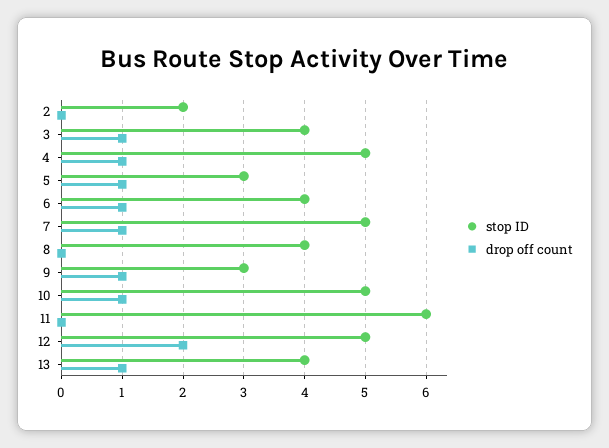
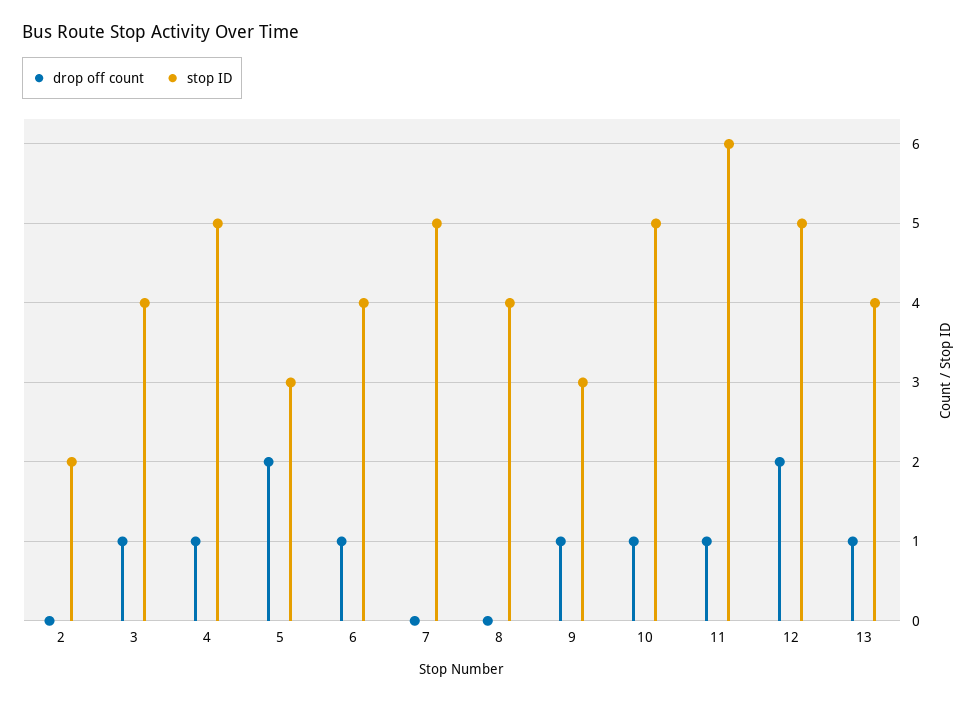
  {
    "stop ID": {
      "2": 2,
      "3": 4,
      "4": 5,
      "5": 3,
      "6": 4,
      "7": 5,
      "8": 4,
      "9": 3,
      "10": 5,
      "11": 6,
      "12": 5,
      "13": 4
    },
    "drop off count": {
      "2": 0,
      "3": 1,
      "4": 1,
-     "5": 1,
+     "5": 2,
      "6": 1,
-     "7": 1,
+     "7": 0,
      "8": 0,
      "9": 1,
      "10": 1,
-     "11": 0,
+     "11": 1,
      "12": 2,
      "13": 1
    }
  }

